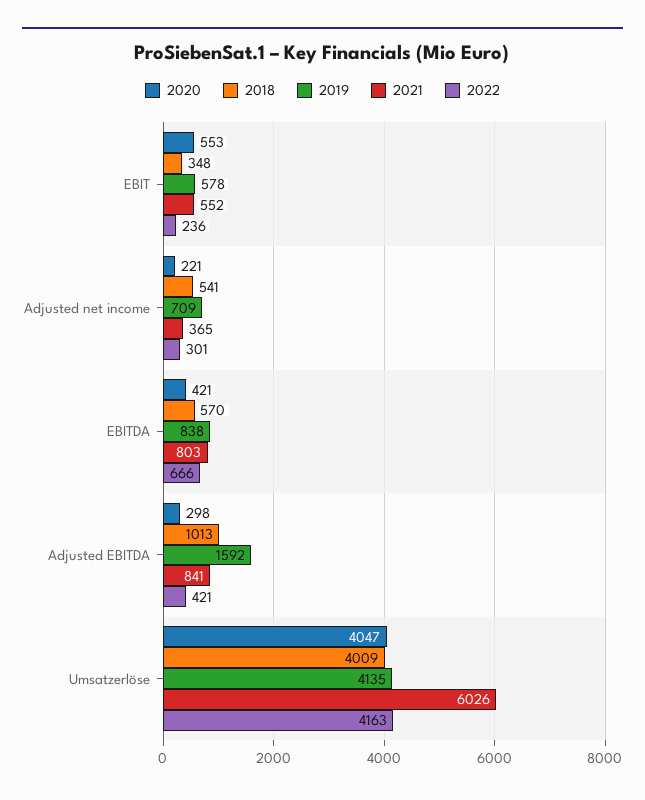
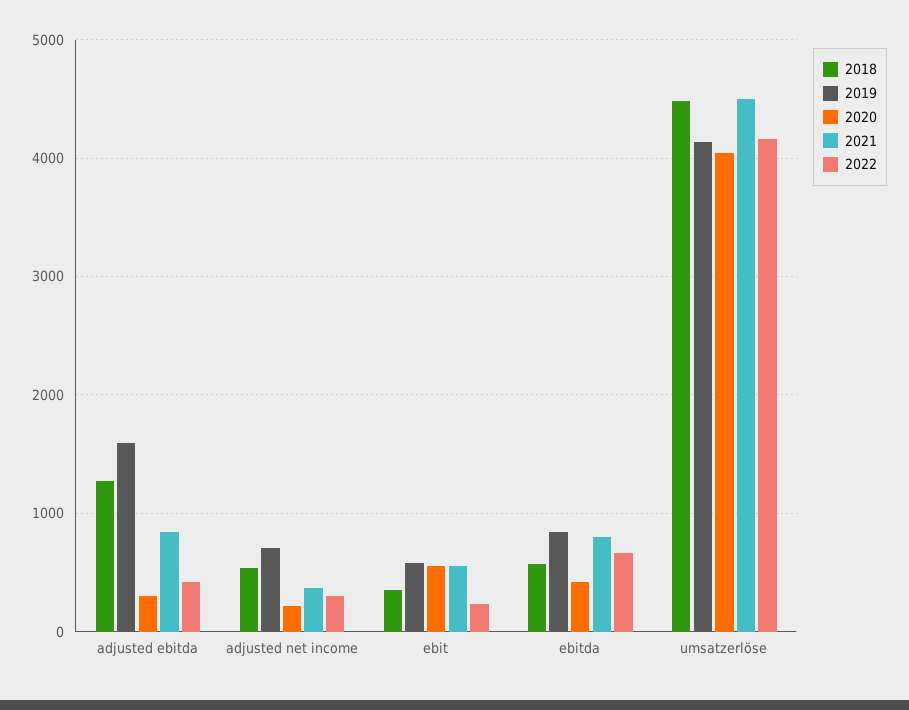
  {
    "2020": {
      "EBIT": 553,
      "Adjusted net income": 221,
      "EBITDA": 421,
      "Adjusted EBITDA": 298,
      "Umsatzerlöse": 4047
    },
    "2018": {
      "EBIT": 348,
      "Adjusted net income": 541,
      "EBITDA": 570,
-     "Adjusted EBITDA": 1013,
+     "Adjusted EBITDA": 1300,
-     "Umsatzerlöse": 4009
+     "Umsatzerlöse": 4500
    },
    "2019": {
      "EBIT": 578,
      "Adjusted net income": 709,
      "EBITDA": 838,
      "Adjusted EBITDA": 1592,
      "Umsatzerlöse": 4135
    },
    "2021": {
      "EBIT": 552,
      "Adjusted net income": 365,
      "EBITDA": 803,
      "Adjusted EBITDA": 841,
-     "Umsatzerlöse": 6026
+     "Umsatzerlöse": 4500
    },
    "2022": {
      "EBIT": 236,
      "Adjusted net income": 301,
      "EBITDA": 666,
      "Adjusted EBITDA": 421,
      "Umsatzerlöse": 4163
    }
  }

